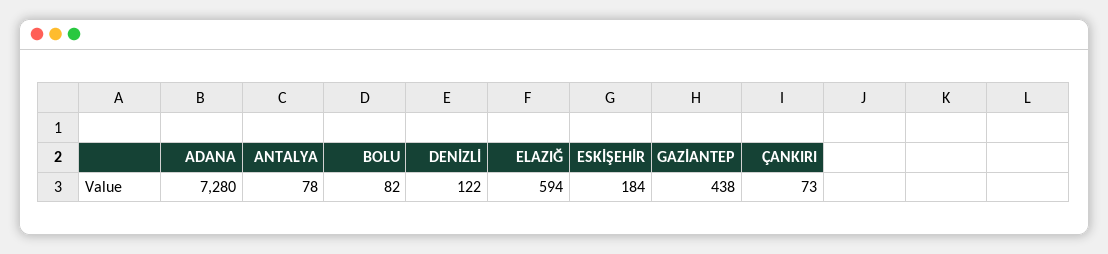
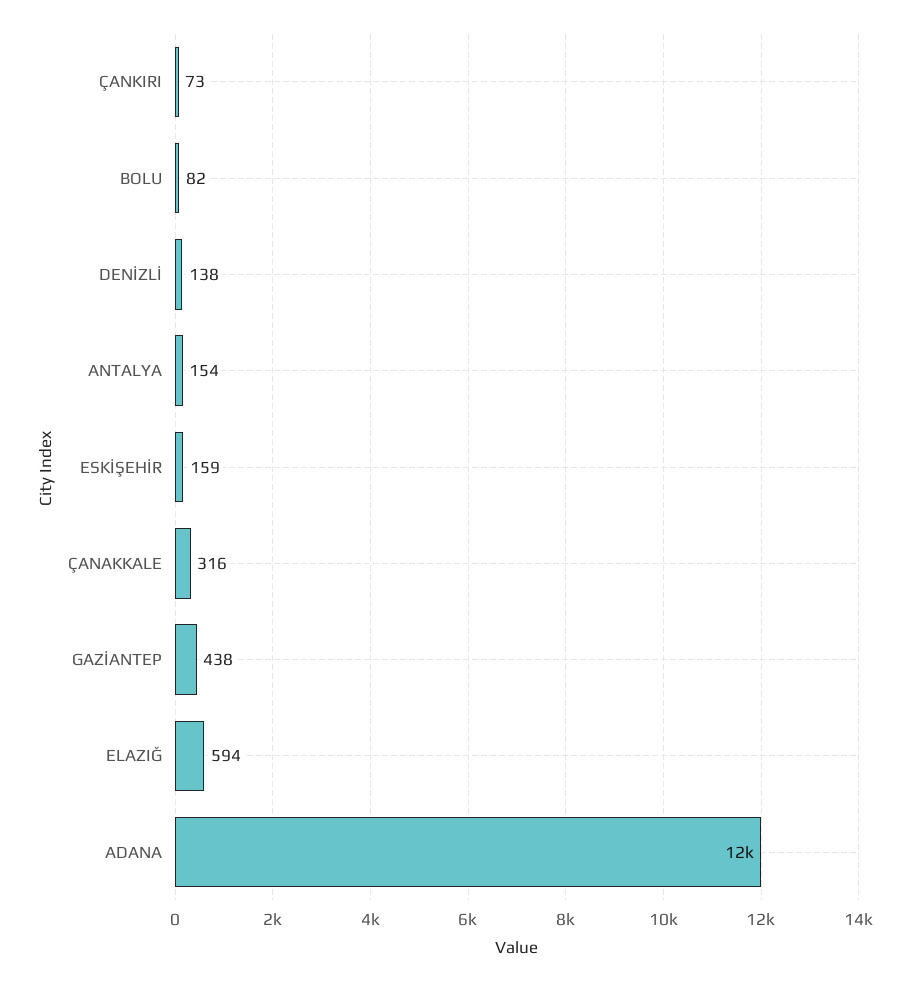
  {
-   "ADANA": 7280,
+   "ADANA": 12000,
-   "ANTALYA": 78,
+   "ANTALYA": 154,
    "BOLU": 82,
-   "DENİZLİ": 122,
+   "DENİZLİ": 138,
    "ELAZIĞ": 594,
-   "ESKİŞEHİR": 184,
+   "ESKİŞEHİR": 159,
    "GAZİANTEP": 438,
-   "ÇANKIRI": 73
+   "ÇANKIRI": 73,
+   "ÇANAKKALE": 316
  }

